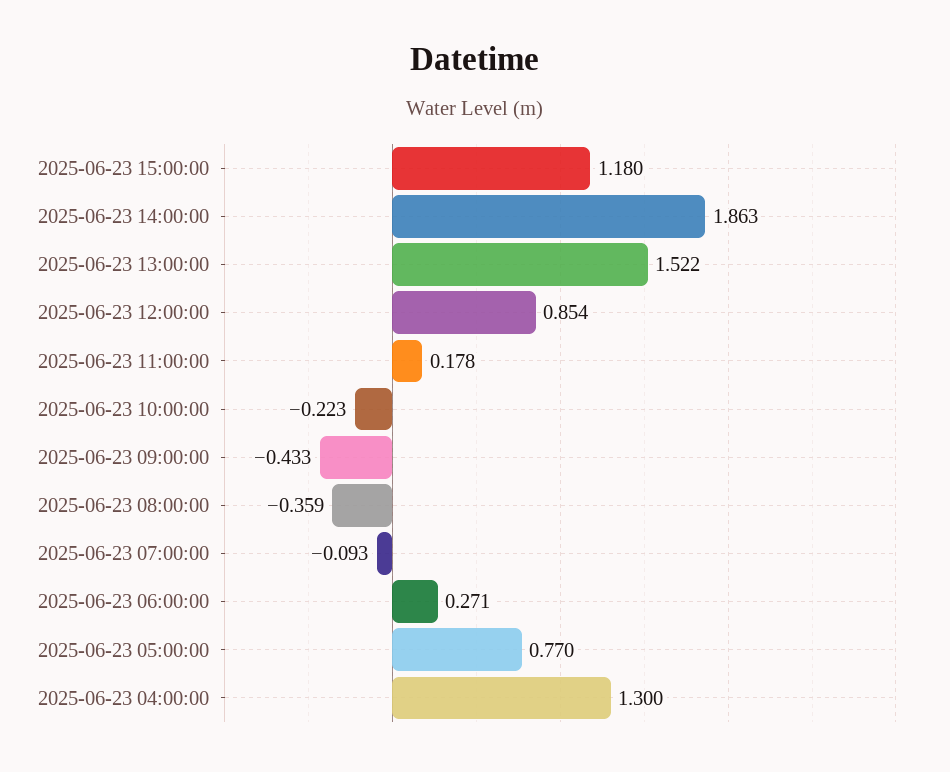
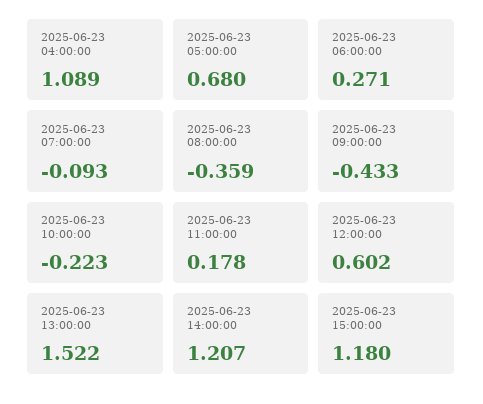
  {
    "2025-06-23 15:00:00": 1.18,
-   "2025-06-23 14:00:00": 1.863,
+   "2025-06-23 14:00:00": 1.207,
    "2025-06-23 13:00:00": 1.522,
-   "2025-06-23 12:00:00": 0.854,
+   "2025-06-23 12:00:00": 0.602,
    "2025-06-23 11:00:00": 0.178,
    "2025-06-23 10:00:00": -0.223,
    "2025-06-23 09:00:00": -0.433,
    "2025-06-23 08:00:00": -0.359,
    "2025-06-23 07:00:00": -0.093,
    "2025-06-23 06:00:00": 0.271,
-   "2025-06-23 05:00:00": 0.77,
+   "2025-06-23 05:00:00": 0.68,
-   "2025-06-23 04:00:00": 1.3
+   "2025-06-23 04:00:00": 1.089
  }

